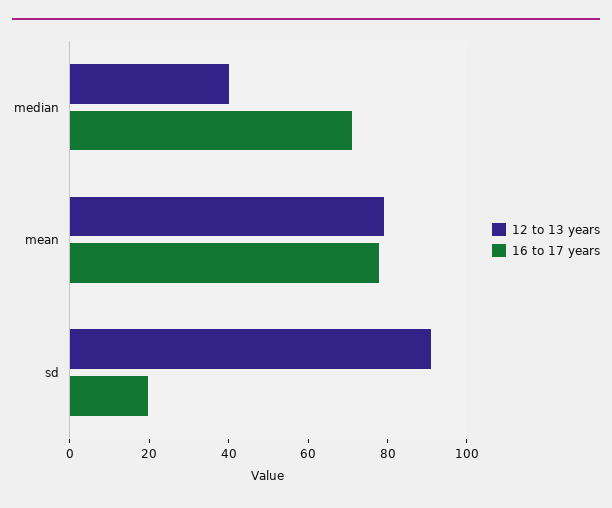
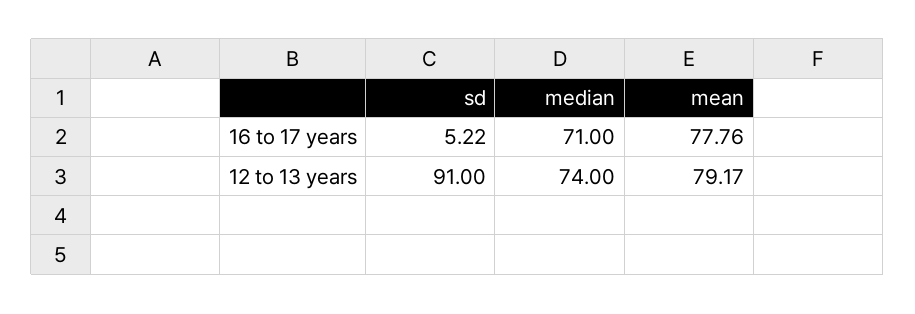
  {
    "12 to 13 years": {
-     "median": 40,
+     "median": 74,
      "mean": 79.17,
      "sd": 91
    },
    "16 to 17 years": {
      "median": 71,
      "mean": 77.76,
-     "sd": 20
+     "sd": 5.22
    }
  }

